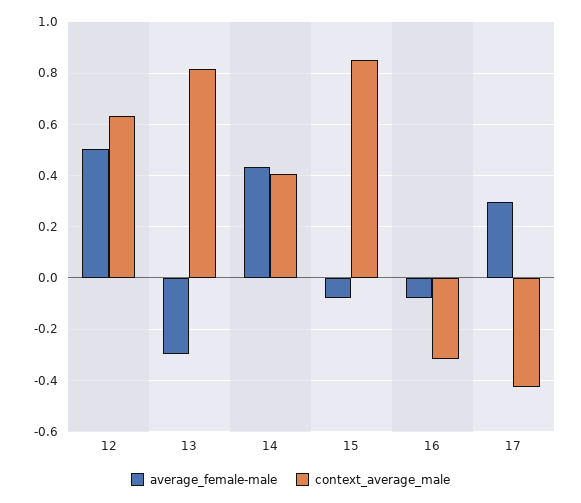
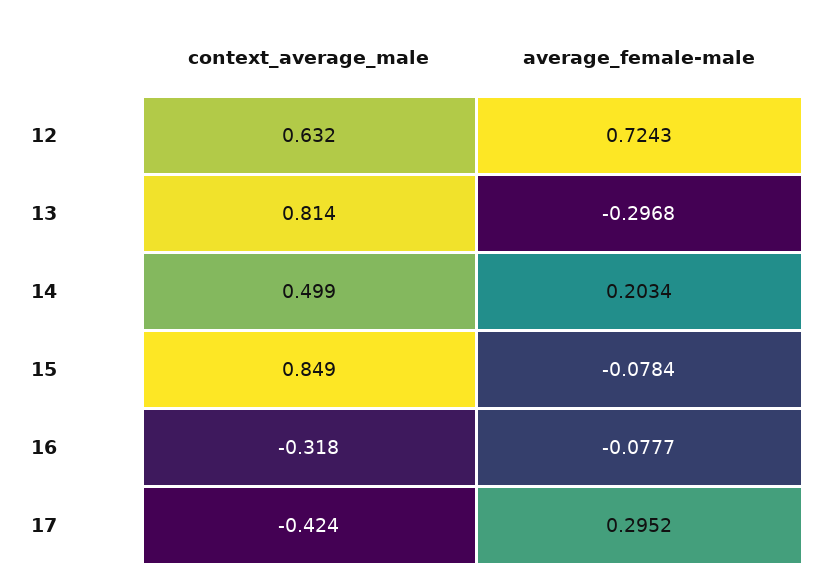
  {
    "average_female-male": {
-     "12": 0.5,
+     "12": 0.7243,
      "13": -0.2968,
-     "14": 0.425,
+     "14": 0.2034,
      "15": -0.0784,
      "16": -0.0777,
      "17": 0.2952
    },
    "context_average_male": {
      "12": 0.632,
      "13": 0.814,
-     "14": 0.4,
+     "14": 0.499,
      "15": 0.849,
      "16": -0.318,
      "17": -0.424
    }
  }

